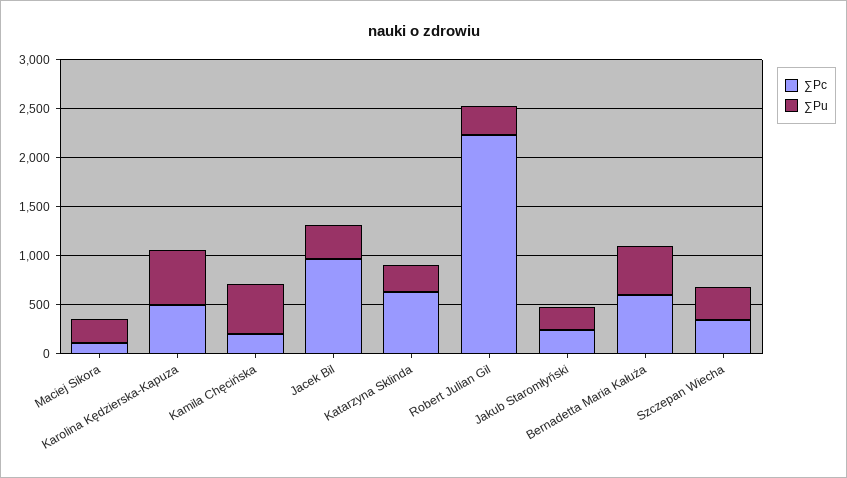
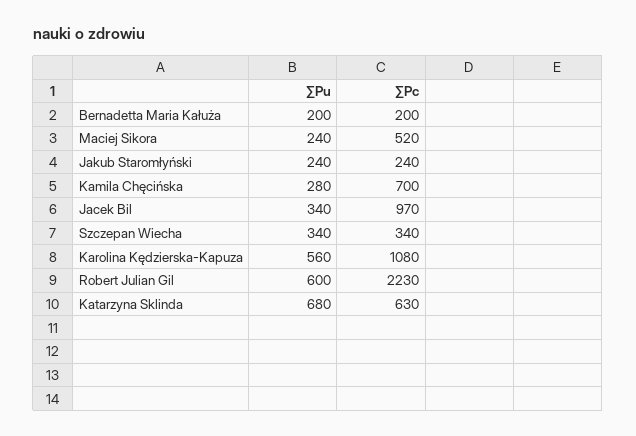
  {
    "∑Pc": {
-     "Maciej Sikora": 100,
+     "Maciej Sikora": 520,
-     "Karolina Kędzierska-Kapuza": 500,
+     "Karolina Kędzierska-Kapuza": 1080,
-     "Kamila Chęcińska": 200,
+     "Kamila Chęcińska": 700,
      "Jacek Bil": 970,
      "Katarzyna Sklinda": 630,
      "Robert Julian Gil": 2230,
      "Jakub Staromłyński": 240,
-     "Bernadetta Maria Kałuża": 600,
+     "Bernadetta Maria Kałuża": 200,
      "Szczepan Wiecha": 340
    },
    "∑Pu": {
      "Maciej Sikora": 240,
      "Karolina Kędzierska-Kapuza": 560,
-     "Kamila Chęcińska": 500,
+     "Kamila Chęcińska": 280,
      "Jacek Bil": 340,
-     "Katarzyna Sklinda": 300,
+     "Katarzyna Sklinda": 680,
-     "Robert Julian Gil": 300,
+     "Robert Julian Gil": 600,
      "Jakub Staromłyński": 240,
-     "Bernadetta Maria Kałuża": 500,
+     "Bernadetta Maria Kałuża": 200,
      "Szczepan Wiecha": 340
    }
  }

